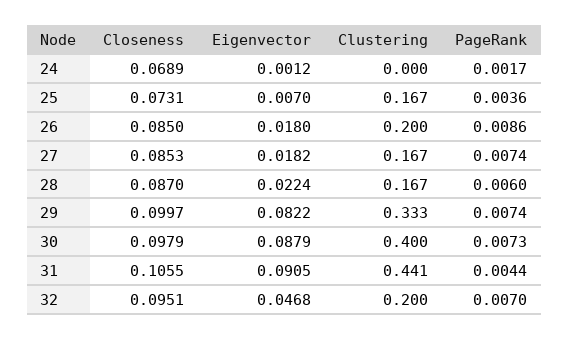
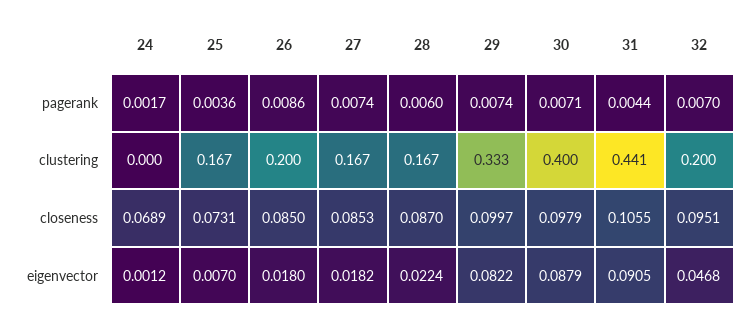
  {
    "Closeness": {
      "24": 0.0689,
      "25": 0.0731,
      "26": 0.085,
      "27": 0.0853,
      "28": 0.087,
      "29": 0.0997,
      "30": 0.0979,
      "31": 0.1055,
      "32": 0.0951
    },
    "Eigenvector": {
      "24": 0.0012,
      "25": 0.007,
      "26": 0.018,
      "27": 0.0182,
      "28": 0.0224,
      "29": 0.0822,
      "30": 0.0879,
      "31": 0.0905,
      "32": 0.0468
    },
    "Clustering": {
      "24": 0,
      "25": 0.167,
      "26": 0.2,
      "27": 0.167,
      "28": 0.167,
      "29": 0.333,
      "30": 0.4,
      "31": 0.441,
      "32": 0.2
    },
    "PageRank": {
      "24": 0.0017,
      "25": 0.0036,
      "26": 0.0086,
      "27": 0.0074,
      "28": 0.006,
      "29": 0.0074,
-     "30": 0.0073,
+     "30": 0.0071,
      "31": 0.0044,
      "32": 0.007
    }
  }

